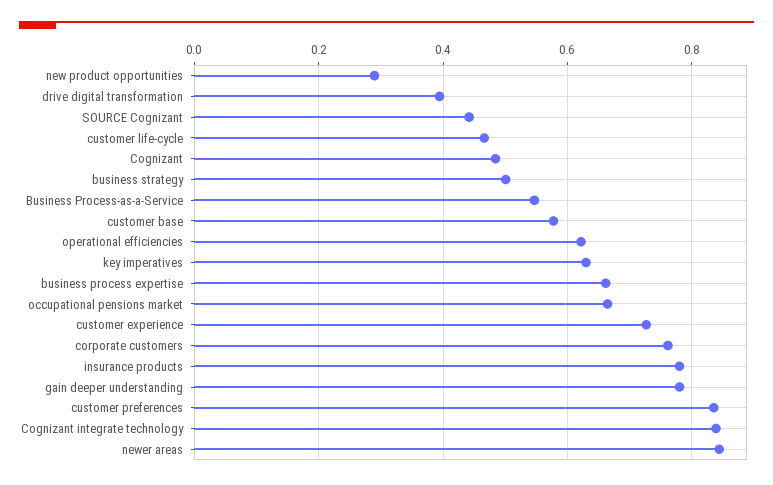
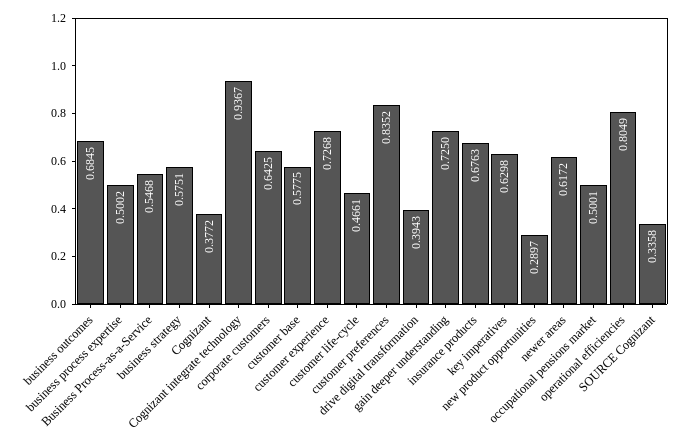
  {
    "new product opportunities": 0.2897,
    "drive digital transformation": 0.3943,
-   "SOURCE Cognizant": 0.44,
+   "SOURCE Cognizant": 0.3358,
    "customer life-cycle": 0.4661,
-   "Cognizant": 0.48,
+   "Cognizant": 0.3772,
-   "business strategy": 0.5,
+   "business strategy": 0.5751,
    "Business Process-as-a-Service": 0.5468,
    "customer base": 0.5775,
-   "operational efficiencies": 0.62,
+   "operational efficiencies": 0.8049,
    "key imperatives": 0.6298,
-   "business process expertise": 0.66,
+   "business process expertise": 0.5002,
-   "occupational pensions market": 0.66,
+   "occupational pensions market": 0.5001,
    "customer experience": 0.7268,
-   "corporate customers": 0.76,
+   "corporate customers": 0.6425,
-   "insurance products": 0.78,
+   "insurance products": 0.6763,
-   "gain deeper understanding": 0.78,
+   "gain deeper understanding": 0.725,
    "customer preferences": 0.8352,
-   "Cognizant integrate technology": 0.84,
+   "Cognizant integrate technology": 0.9367,
-   "newer areas": 0.84
+   "newer areas": 0.6172,
+   "business outcomes": 0.6845
  }

